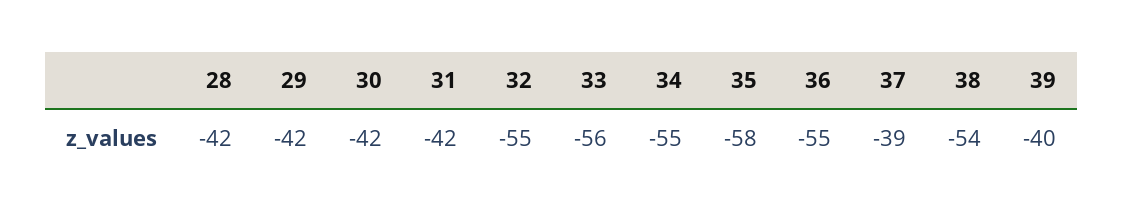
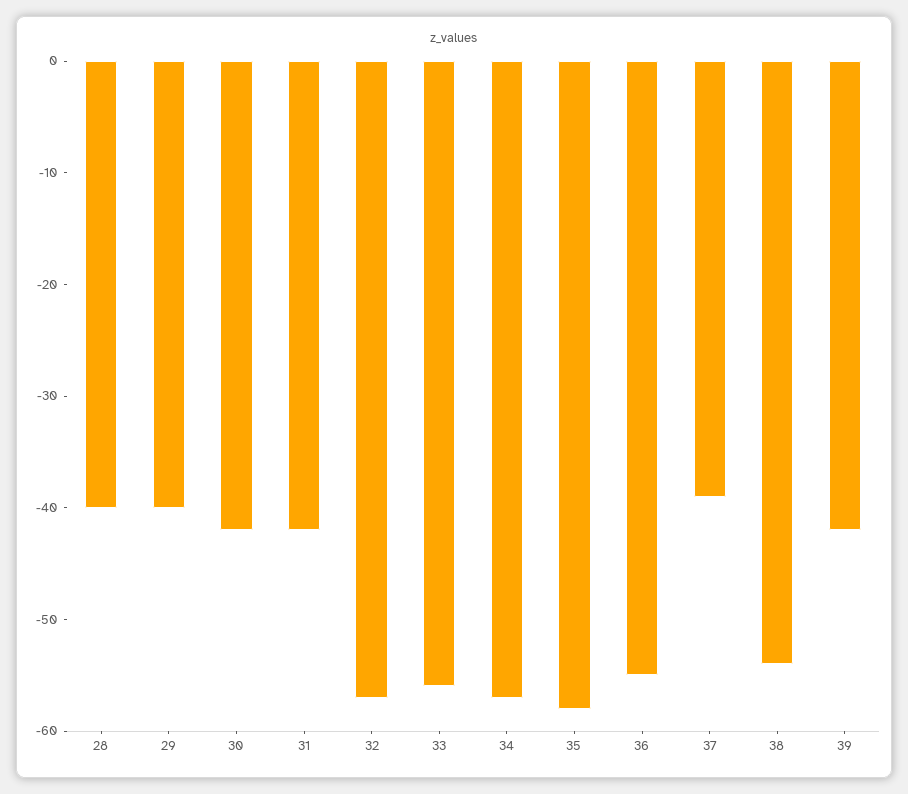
  {
-   "28": -42,
+   "28": -40,
-   "29": -42,
+   "29": -40,
    "30": -42,
    "31": -42,
-   "32": -55,
+   "32": -57,
    "33": -56,
-   "34": -55,
+   "34": -57,
    "35": -58,
    "36": -55,
    "37": -39,
    "38": -54,
-   "39": -40
+   "39": -42
  }

